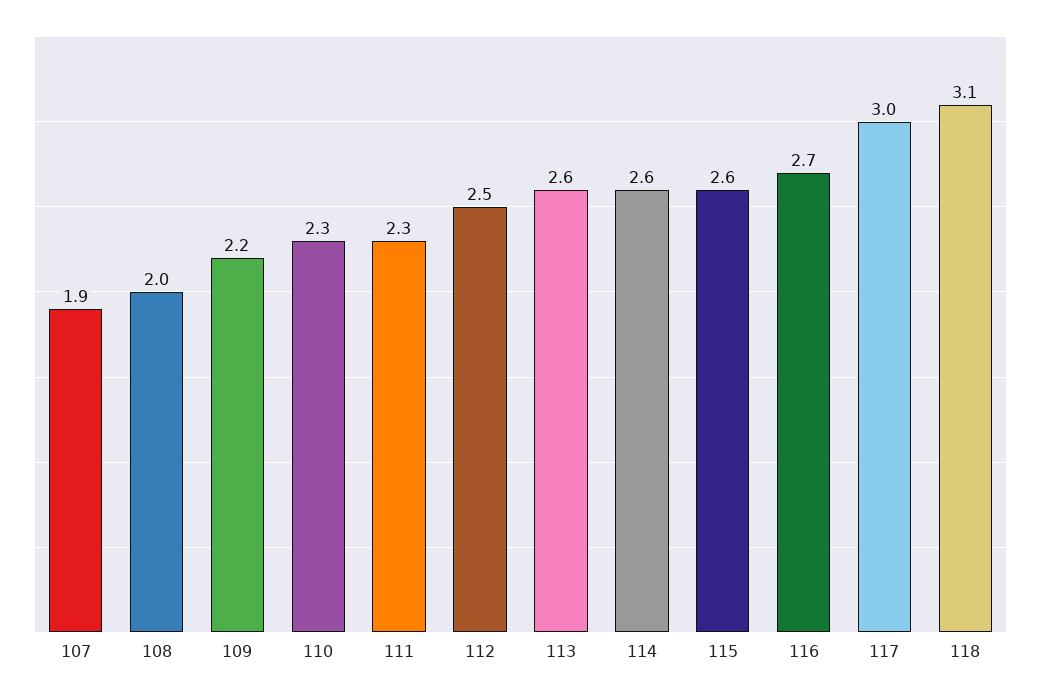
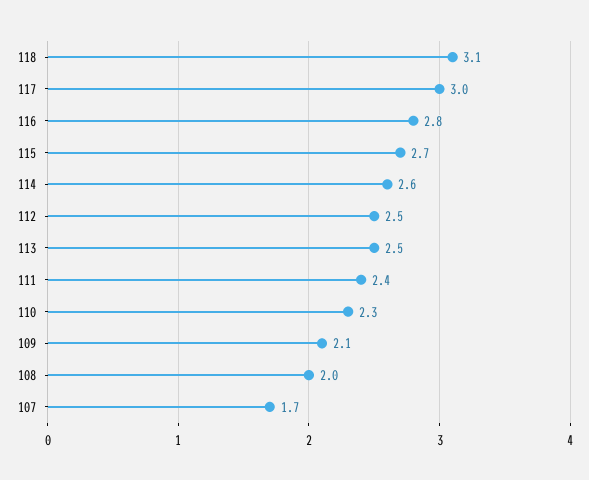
  {
-   "107": 1.9,
+   "107": 1.7,
    "108": 2,
-   "109": 2.2,
+   "109": 2.1,
    "110": 2.3,
-   "111": 2.3,
+   "111": 2.4,
    "112": 2.5,
-   "113": 2.6,
+   "113": 2.5,
    "114": 2.6,
-   "115": 2.6,
+   "115": 2.7,
-   "116": 2.7,
+   "116": 2.8,
    "117": 3,
    "118": 3.1
  }

